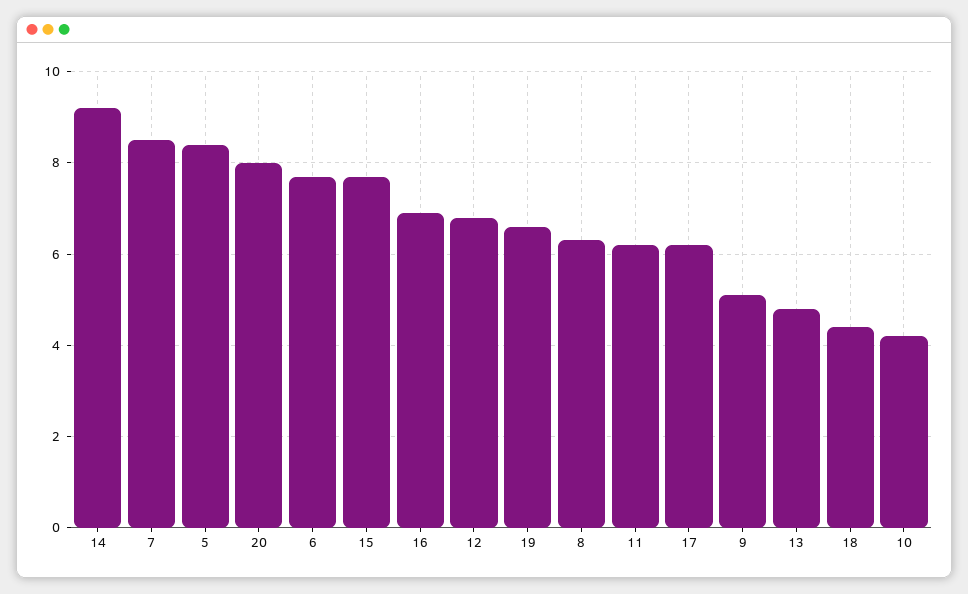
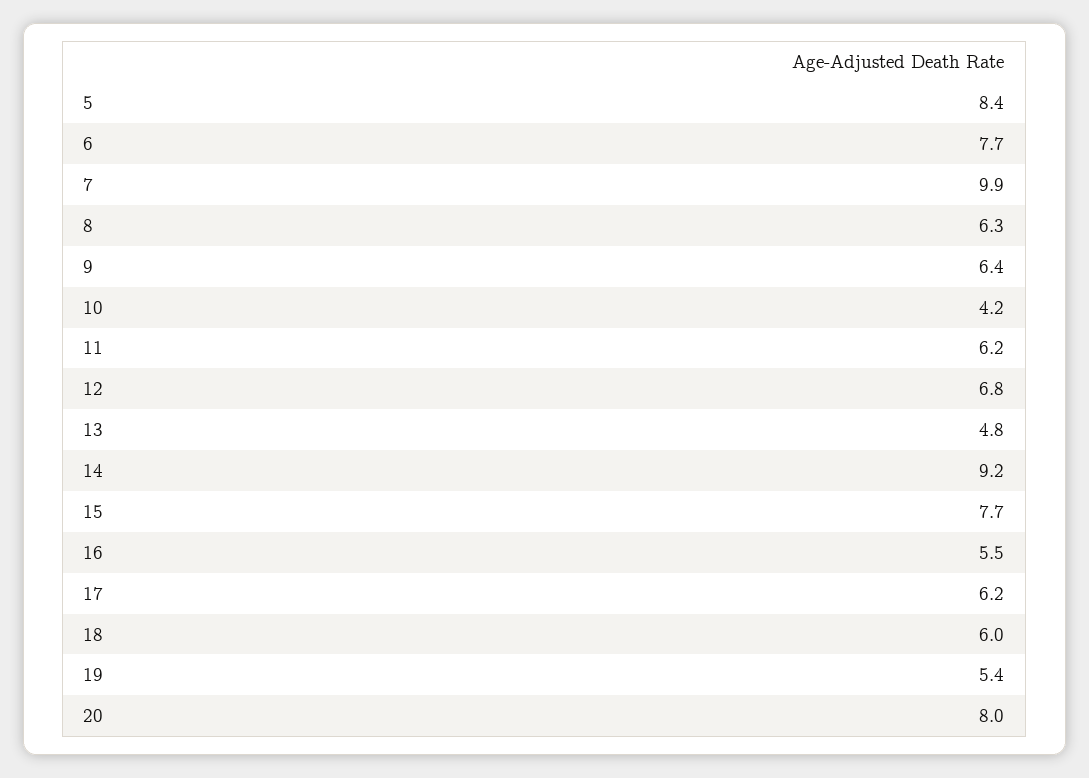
  {
    "14": 9.2,
-   "7": 8.5,
+   "7": 9.9,
    "5": 8.4,
    "20": 8,
    "6": 7.7,
    "15": 7.7,
-   "16": 7,
+   "16": 5.5,
    "12": 6.8,
-   "19": 6.5,
+   "19": 5.4,
    "8": 6.3,
    "11": 6.2,
    "17": 6.2,
-   "9": 5,
+   "9": 6.4,
    "13": 4.8,
-   "18": 4.5,
+   "18": 6,
    "10": 4.2
  }

